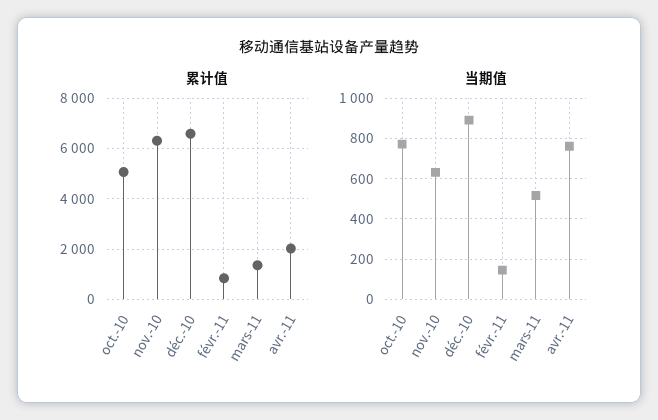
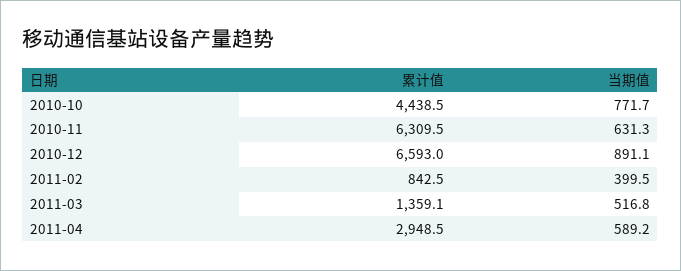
  {
    "累计值": {
-     "oct.-10": 5000,
+     "oct.-10": 4438.5,
      "nov.-10": 6309.5,
      "déc.-10": 6593,
      "févr.-11": 842.5,
      "mars-11": 1359.1,
-     "avr.-11": 2000
+     "avr.-11": 2948.5
    },
    "当期值": {
      "oct.-10": 771.7,
      "nov.-10": 631.3,
      "déc.-10": 891.1,
-     "févr.-11": 150,
+     "févr.-11": 399.5,
      "mars-11": 516.8,
-     "avr.-11": 750
+     "avr.-11": 589.2
    }
  }

